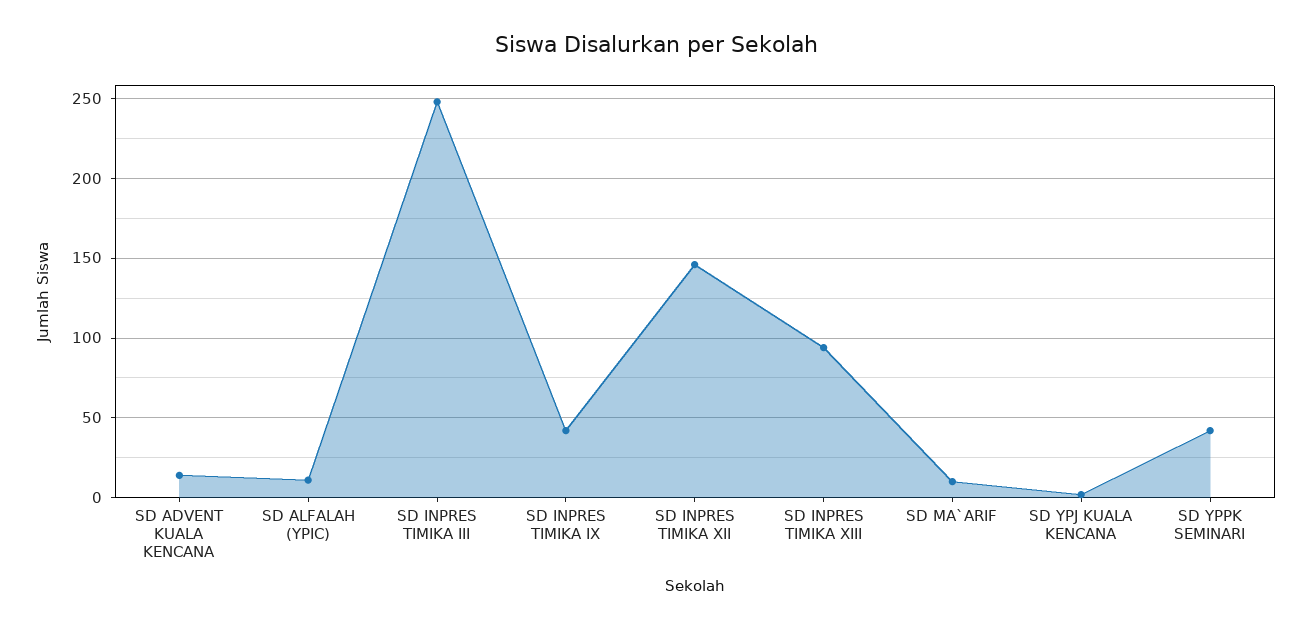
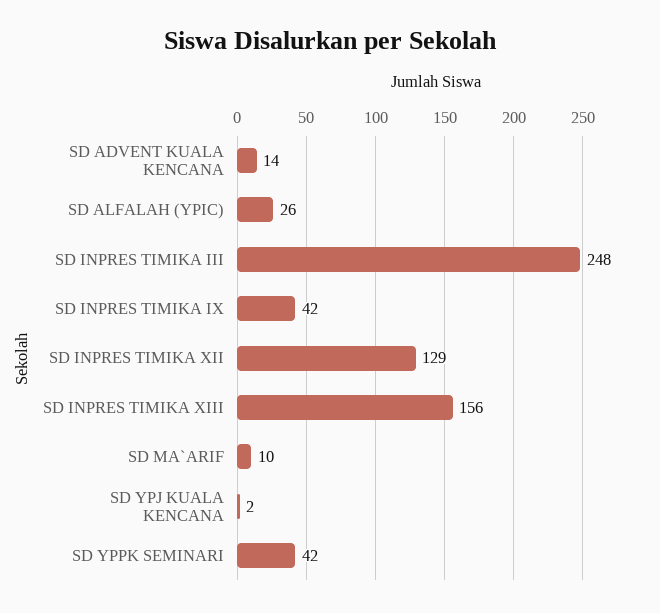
  {
    "SD ADVENT KUALA KENCANA": 14,
-   "SD ALFALAH (YPIC)": 10,
+   "SD ALFALAH (YPIC)": 26,
    "SD INPRES TIMIKA III": 248,
    "SD INPRES TIMIKA IX": 42,
-   "SD INPRES TIMIKA XII": 145,
+   "SD INPRES TIMIKA XII": 129,
-   "SD INPRES TIMIKA XIII": 95,
+   "SD INPRES TIMIKA XIII": 156,
    "SD MA`ARIF": 10,
    "SD YPJ KUALA KENCANA": 2,
    "SD YPPK SEMINARI": 42
  }

